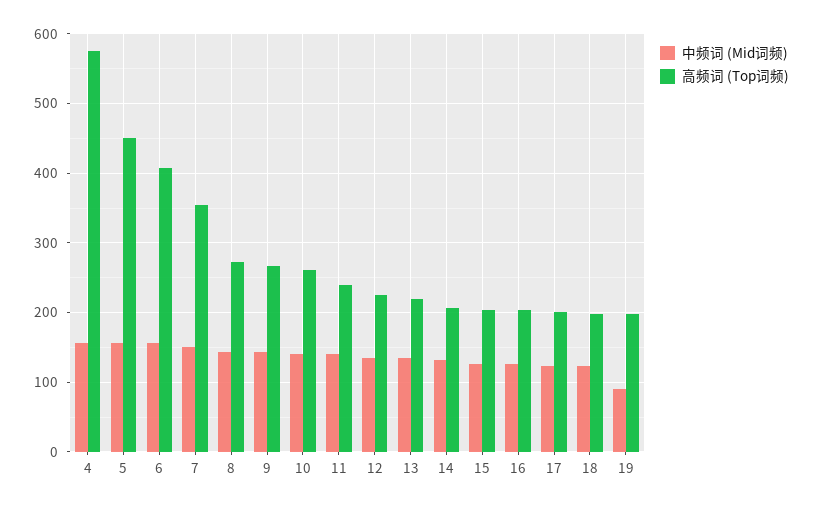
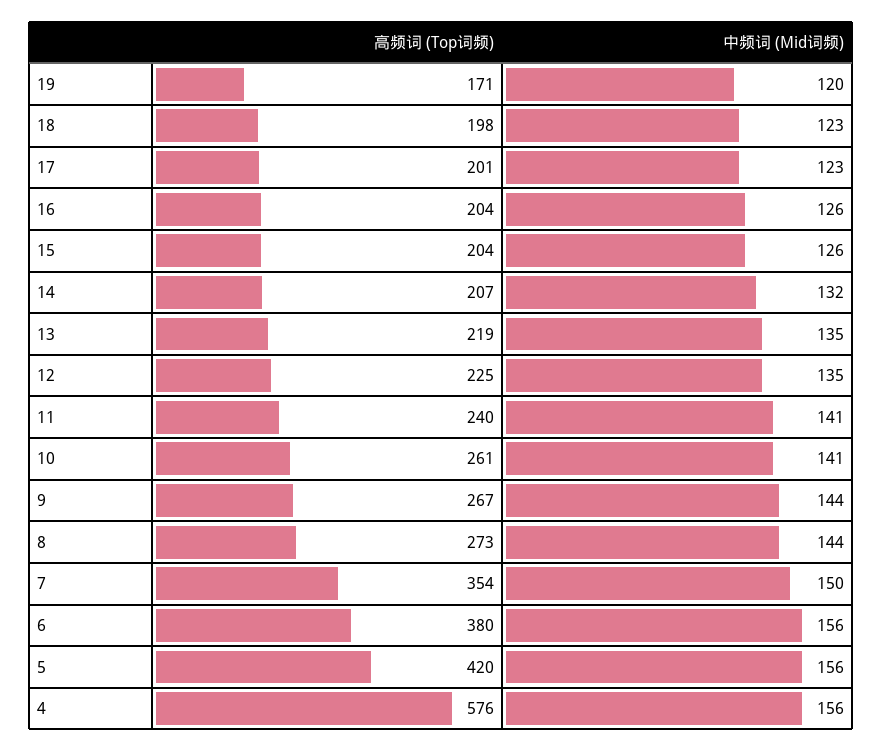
  {
    "中频词 (Mid词频)": {
      "4": 156,
      "5": 156,
      "6": 156,
      "7": 150,
      "8": 144,
      "9": 144,
      "10": 141,
      "11": 141,
      "12": 135,
      "13": 135,
      "14": 132,
      "15": 126,
      "16": 126,
      "17": 123,
      "18": 123,
-     "19": 90
+     "19": 120
    },
    "高频词 (Top词频)": {
      "4": 576,
-     "5": 450,
+     "5": 420,
-     "6": 410,
+     "6": 380,
      "7": 354,
      "8": 273,
      "9": 267,
      "10": 261,
      "11": 240,
      "12": 225,
      "13": 219,
      "14": 207,
      "15": 204,
      "16": 204,
      "17": 201,
      "18": 198,
-     "19": 200
+     "19": 171
    }
  }

